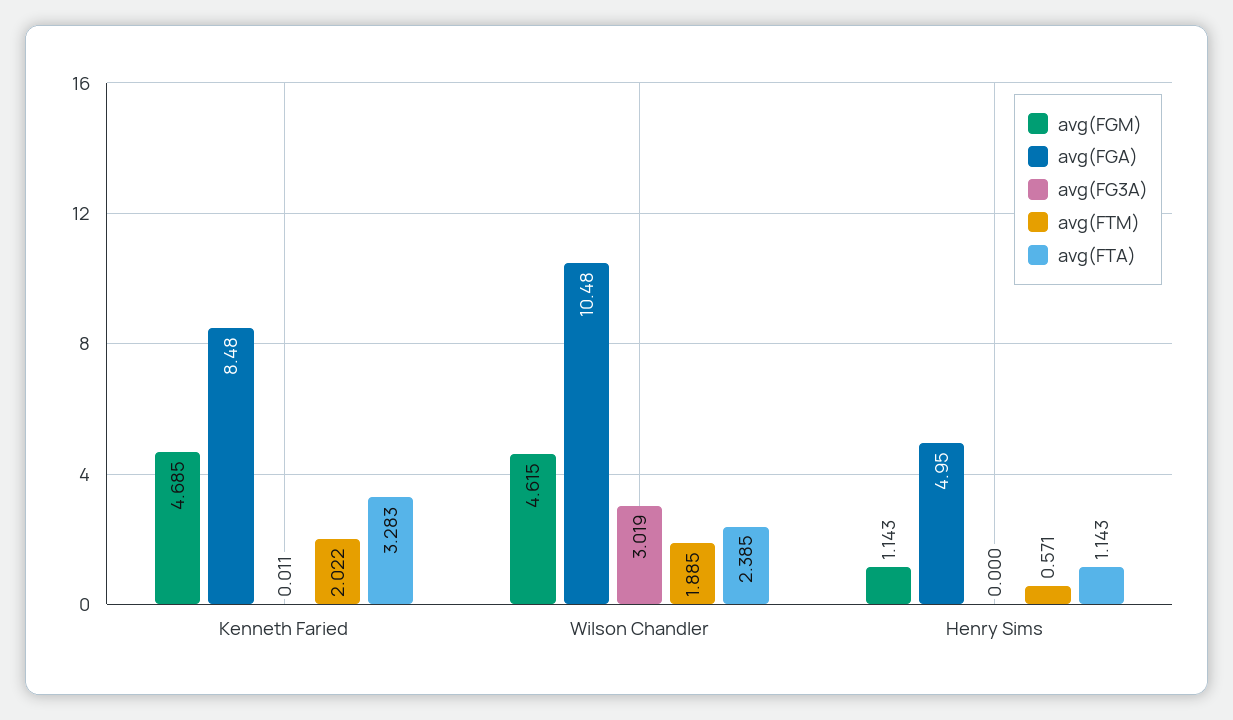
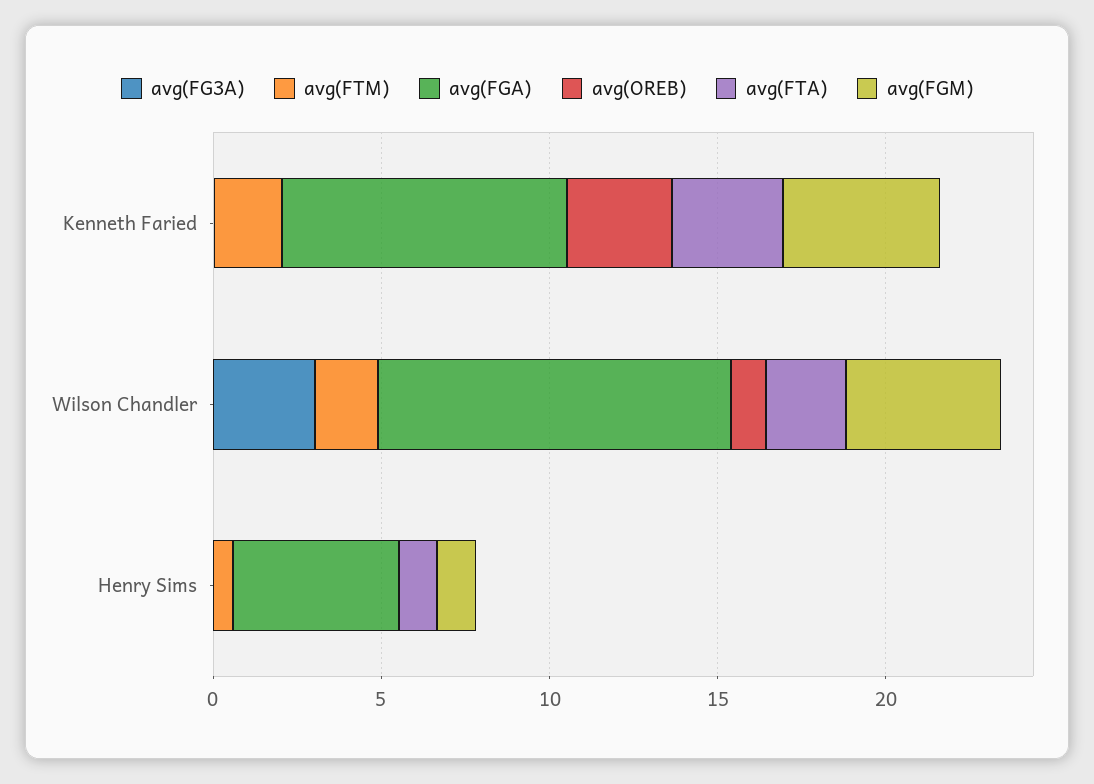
  {
    "avg(FGM)": {
      "Kenneth Faried": 4.685,
      "Wilson Chandler": 4.615,
      "Henry Sims": 1.143
    },
    "avg(FGA)": {
      "Kenneth Faried": 8.48,
      "Wilson Chandler": 10.48,
      "Henry Sims": 4.95
    },
    "avg(FG3A)": {
      "Kenneth Faried": 0.011,
      "Wilson Chandler": 3.019,
      "Henry Sims": 0
    },
    "avg(FTM)": {
      "Kenneth Faried": 2.022,
      "Wilson Chandler": 1.885,
      "Henry Sims": 0.571
    },
    "avg(FTA)": {
      "Kenneth Faried": 3.283,
      "Wilson Chandler": 2.385,
      "Henry Sims": 1.143
-   }
+   },
+   "avg(OREB)": {
+     "Kenneth Faried": 3,
+     "Wilson Chandler": 1,
+     "Henry Sims": 0
+   }
  }

